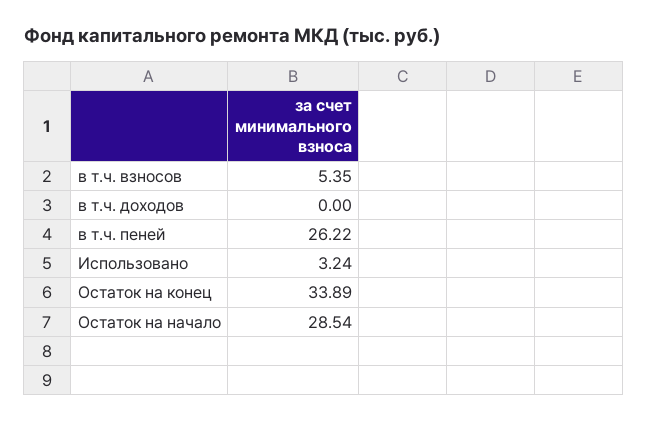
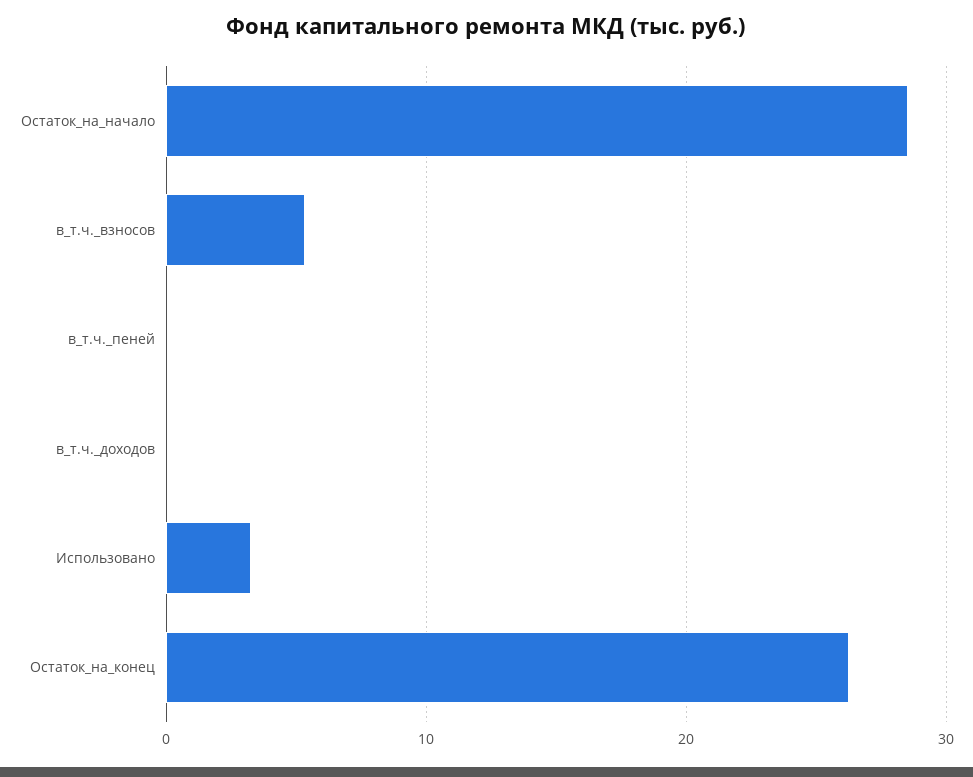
  {
    "в т.ч. взносов": 5.35,
    "в т.ч. доходов": 0,
-   "в т.ч. пеней": 26.22,
+   "в т.ч. пеней": 0,
    "Использовано": 3.24,
-   "Остаток на конец": 33.89,
+   "Остаток на конец": 26,
    "Остаток на начало": 28.54
  }

